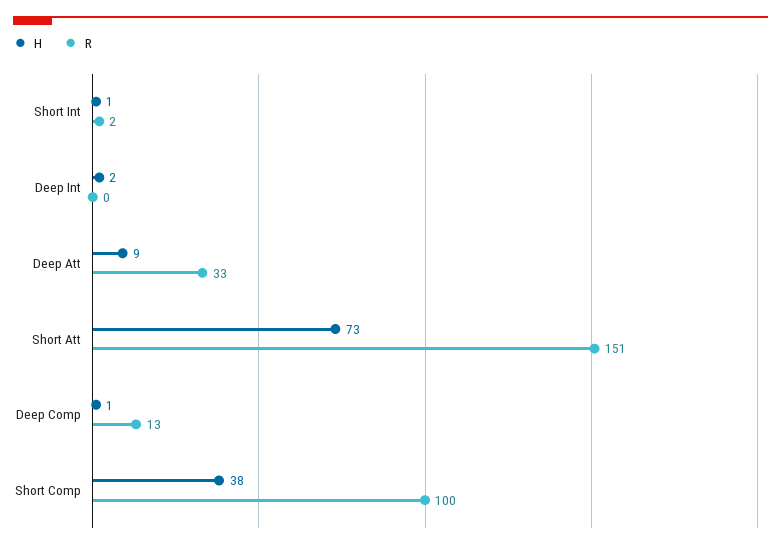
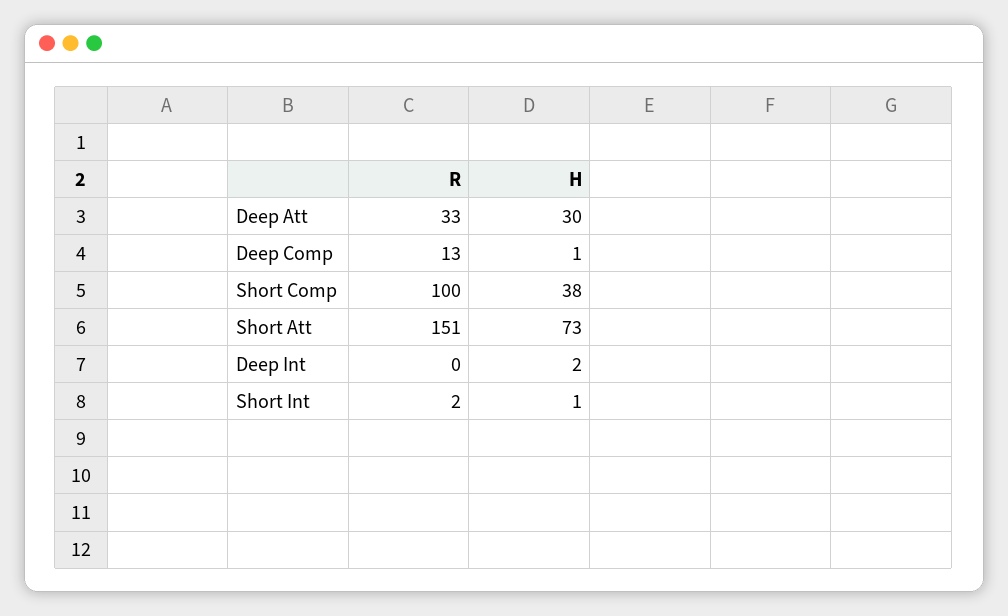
  {
    "H": {
      "Short Int": 1,
      "Deep Int": 2,
-     "Deep Att": 9,
+     "Deep Att": 30,
      "Short Att": 73,
      "Deep Comp": 1,
      "Short Comp": 38
    },
    "R": {
      "Short Int": 2,
      "Deep Int": 0,
      "Deep Att": 33,
      "Short Att": 151,
      "Deep Comp": 13,
      "Short Comp": 100
    }
  }

